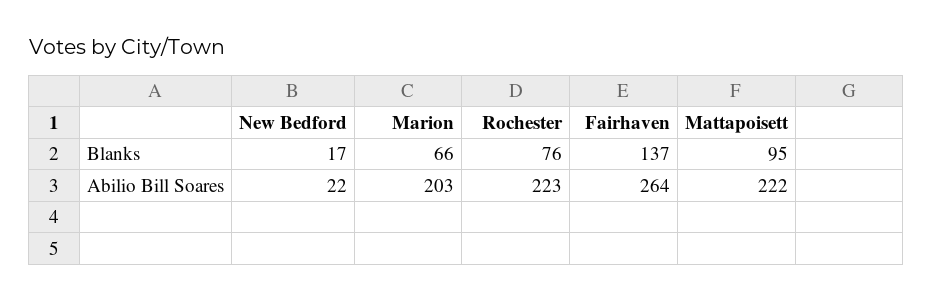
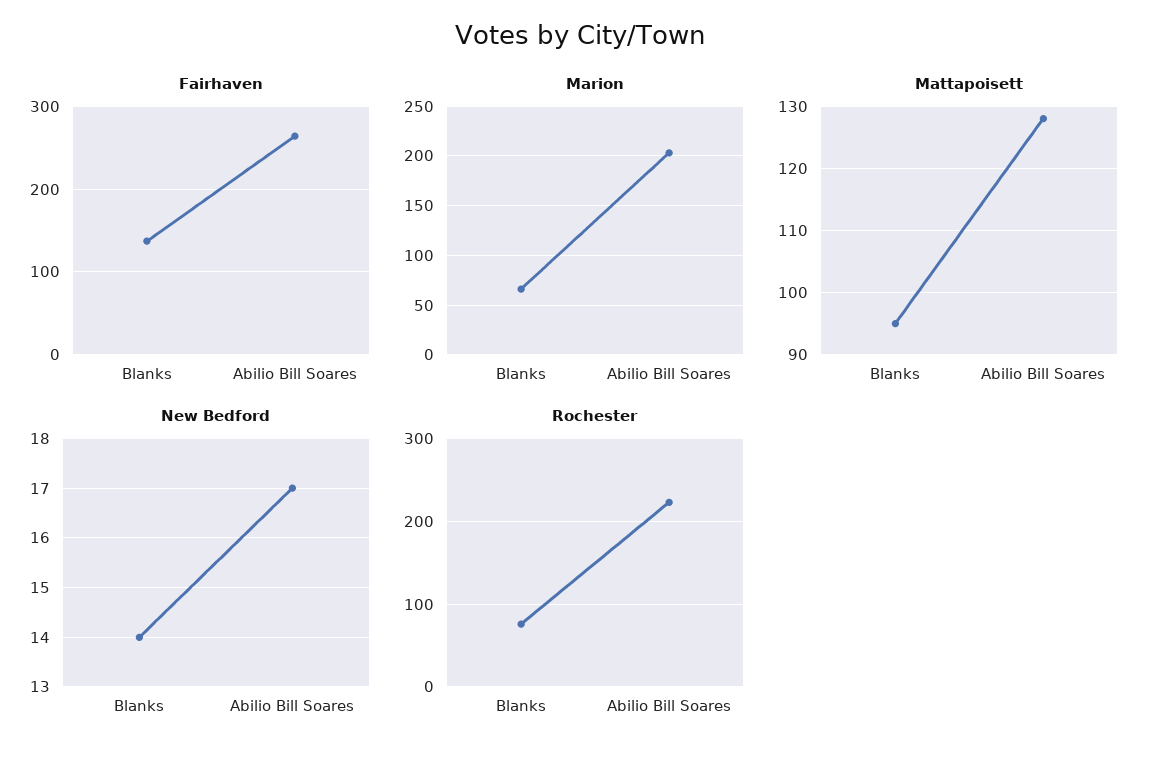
  {
    "New Bedford": {
-     "Blanks": 17,
+     "Blanks": 14,
-     "Abilio Bill Soares": 22
+     "Abilio Bill Soares": 17
    },
    "Marion": {
      "Blanks": 66,
      "Abilio Bill Soares": 203
    },
    "Rochester": {
      "Blanks": 76,
      "Abilio Bill Soares": 223
    },
    "Fairhaven": {
      "Blanks": 137,
      "Abilio Bill Soares": 264
    },
    "Mattapoisett": {
      "Blanks": 95,
-     "Abilio Bill Soares": 222
+     "Abilio Bill Soares": 128
    }
  }

